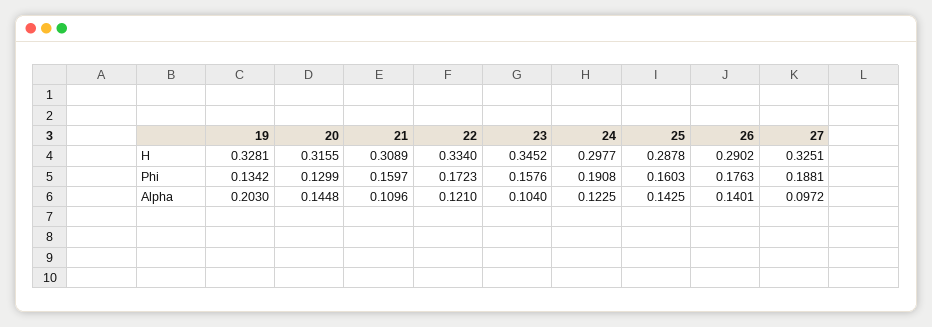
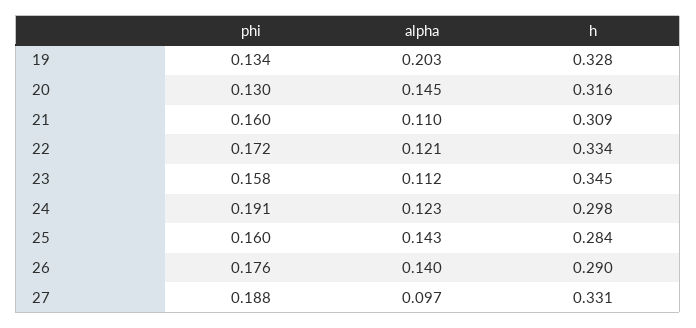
  {
    "19": {
      "H": 0.3281,
      "Phi": 0.1342,
      "Alpha": 0.203
    },
    "20": {
      "H": 0.3155,
      "Phi": 0.1299,
      "Alpha": 0.1448
    },
    "21": {
      "H": 0.3089,
      "Phi": 0.1597,
      "Alpha": 0.1096
    },
    "22": {
      "H": 0.334,
      "Phi": 0.1723,
      "Alpha": 0.121
    },
    "23": {
      "H": 0.3452,
      "Phi": 0.1576,
-     "Alpha": 0.104
+     "Alpha": 0.112
    },
    "24": {
      "H": 0.2977,
      "Phi": 0.1908,
      "Alpha": 0.1225
    },
    "25": {
-     "H": 0.2878,
+     "H": 0.284,
      "Phi": 0.1603,
      "Alpha": 0.1425
    },
    "26": {
      "H": 0.2902,
      "Phi": 0.1763,
      "Alpha": 0.1401
    },
    "27": {
-     "H": 0.3251,
+     "H": 0.331,
      "Phi": 0.1881,
      "Alpha": 0.0972
    }
  }

